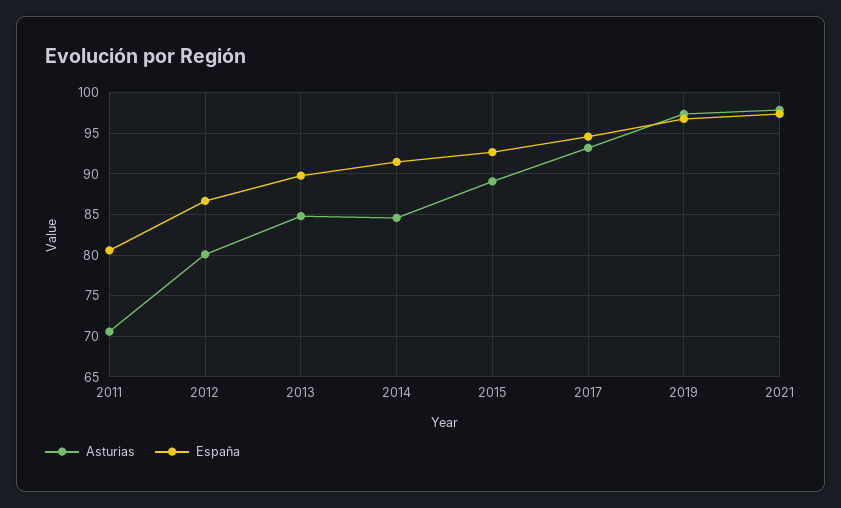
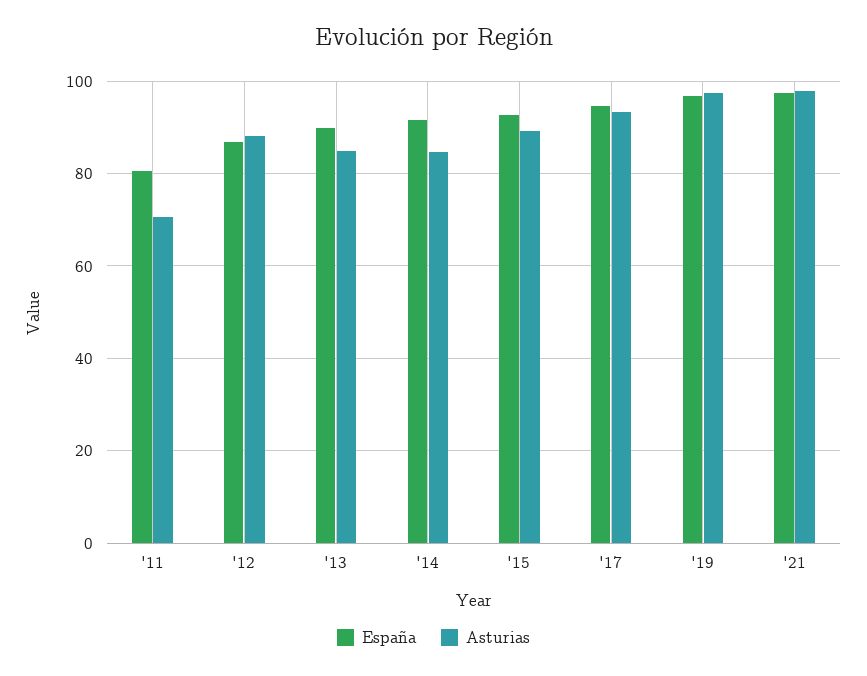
  {
    "Asturias": {
      "2011": 71,
-     "2012": 80,
+     "2012": 88,
      "2013": 85,
      "2014": 85,
      "2015": 89,
      "2017": 93,
      "2019": 97,
      "2021": 98
    },
    "España": {
      "2011": 81,
      "2012": 87,
      "2013": 90,
      "2014": 92,
      "2015": 93,
      "2017": 95,
      "2019": 97,
      "2021": 97
    }
  }

